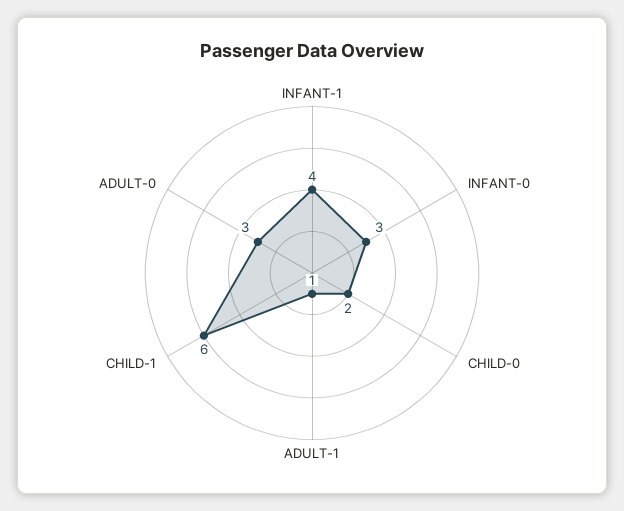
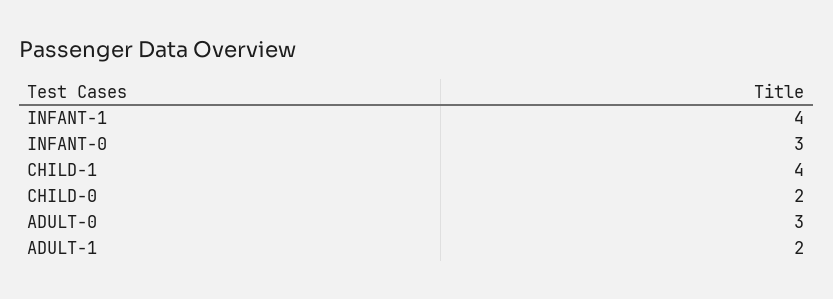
  {
    "INFANT-1": 4,
    "INFANT-0": 3,
    "CHILD-0": 2,
-   "ADULT-1": 1,
+   "ADULT-1": 2,
-   "CHILD-1": 6,
+   "CHILD-1": 4,
    "ADULT-0": 3
  }

